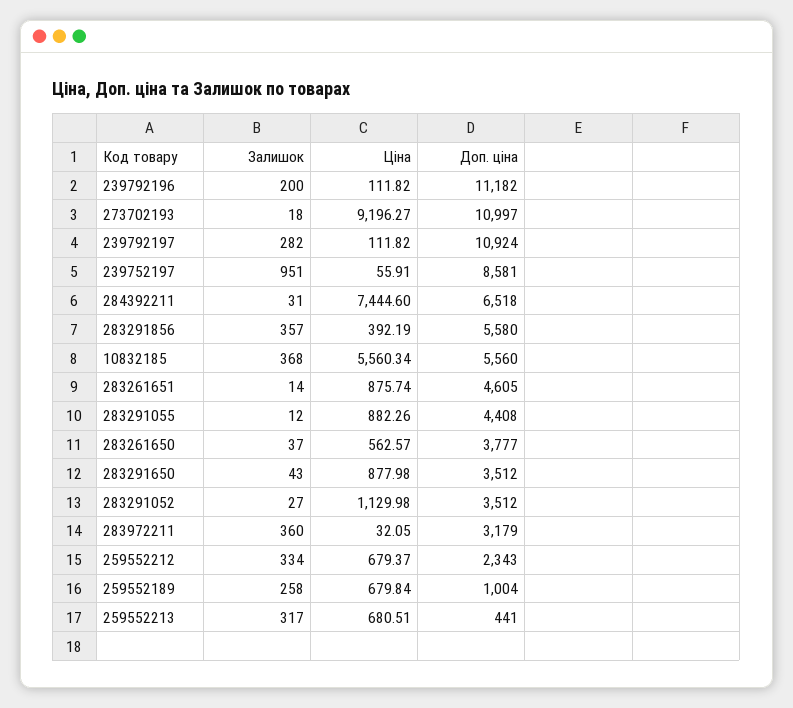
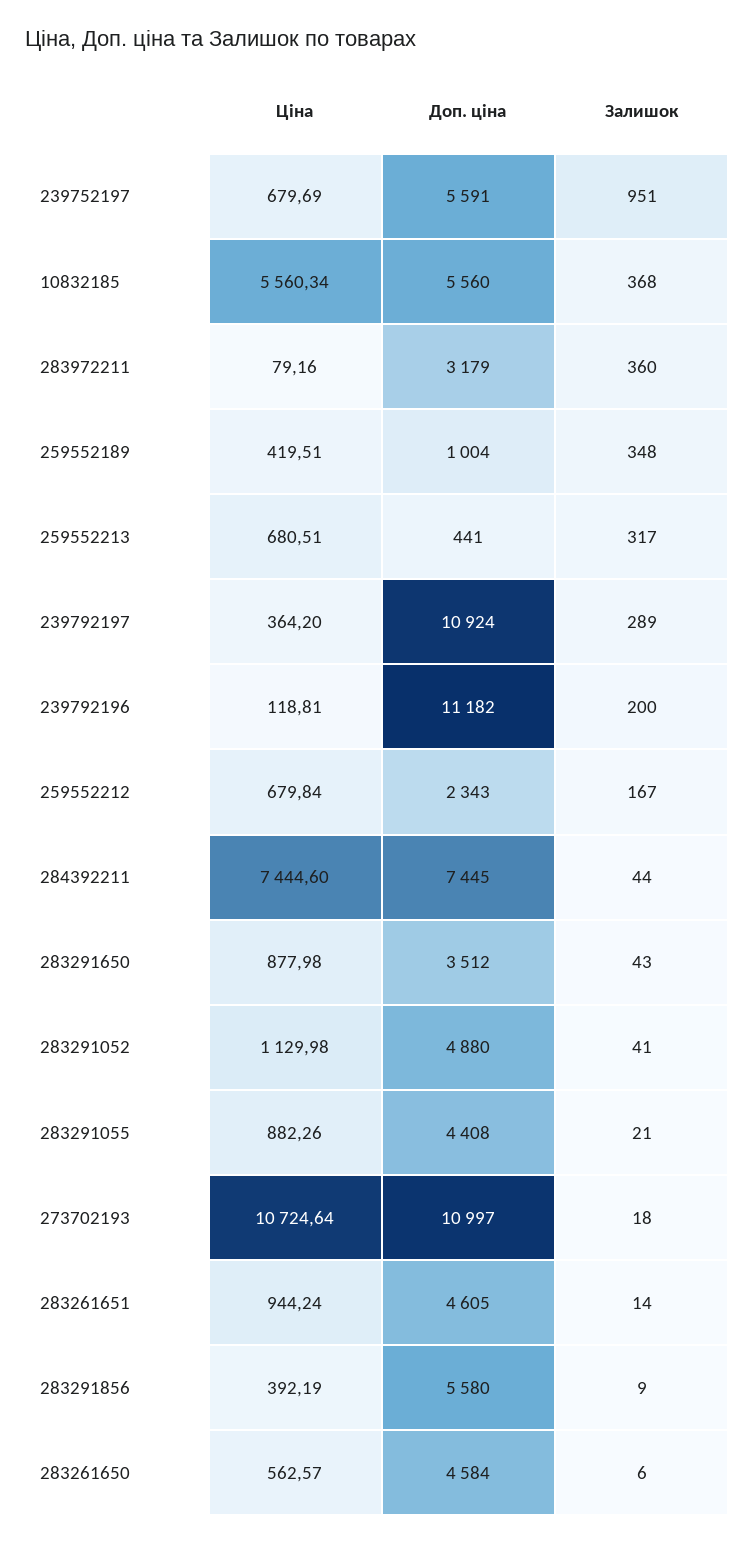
  {
    "Залишок": {
      "239792196": 200,
      "273702193": 18,
-     "239792197": 282,
+     "239792197": 289,
      "239752197": 951,
-     "284392211": 31,
+     "284392211": 44,
-     "283291856": 357,
+     "283291856": 9,
      "10832185": 368,
      "283261651": 14,
-     "283291055": 12,
+     "283291055": 21,
-     "283261650": 37,
+     "283261650": 6,
      "283291650": 43,
-     "283291052": 27,
+     "283291052": 41,
      "283972211": 360,
-     "259552212": 334,
+     "259552212": 167,
-     "259552189": 258,
+     "259552189": 348,
      "259552213": 317
    },
    "Ціна": {
-     "239792196": 111.82,
+     "239792196": 118.81,
-     "273702193": 9196.27,
+     "273702193": 10724.64,
-     "239792197": 111.82,
+     "239792197": 364.2,
-     "239752197": 55.91,
+     "239752197": 679.69,
      "284392211": 7444.6,
      "283291856": 392.19,
      "10832185": 5560.34,
-     "283261651": 875.74,
+     "283261651": 944.24,
      "283291055": 882.26,
      "283261650": 562.57,
      "283291650": 877.98,
      "283291052": 1129.98,
-     "283972211": 32.05,
+     "283972211": 79.16,
-     "259552212": 679.37,
+     "259552212": 679.84,
-     "259552189": 679.84,
+     "259552189": 419.51,
      "259552213": 680.51
    },
    "Доп. ціна": {
      "239792196": 11182,
      "273702193": 10997,
      "239792197": 10924,
-     "239752197": 8581,
+     "239752197": 5591,
-     "284392211": 6518,
+     "284392211": 7445,
      "283291856": 5580,
      "10832185": 5560,
      "283261651": 4605,
      "283291055": 4408,
-     "283261650": 3777,
+     "283261650": 4584,
      "283291650": 3512,
-     "283291052": 3512,
+     "283291052": 4880,
      "283972211": 3179,
      "259552212": 2343,
      "259552189": 1004,
      "259552213": 441
    }
  }

